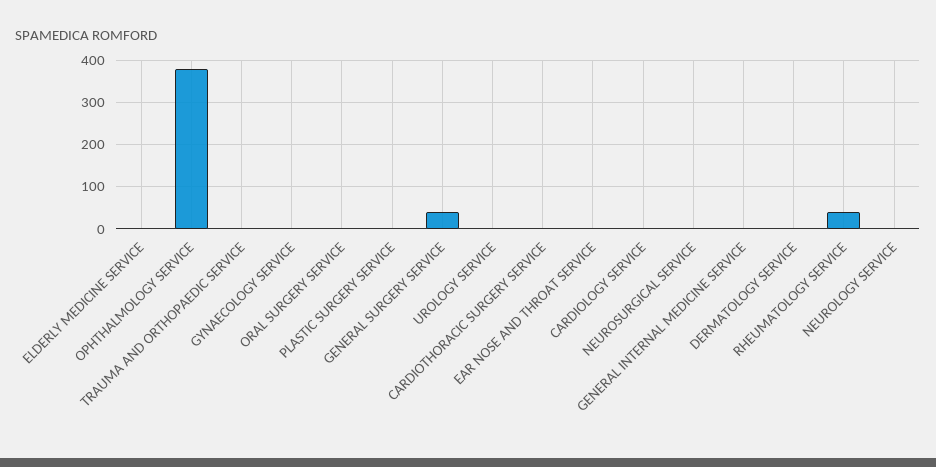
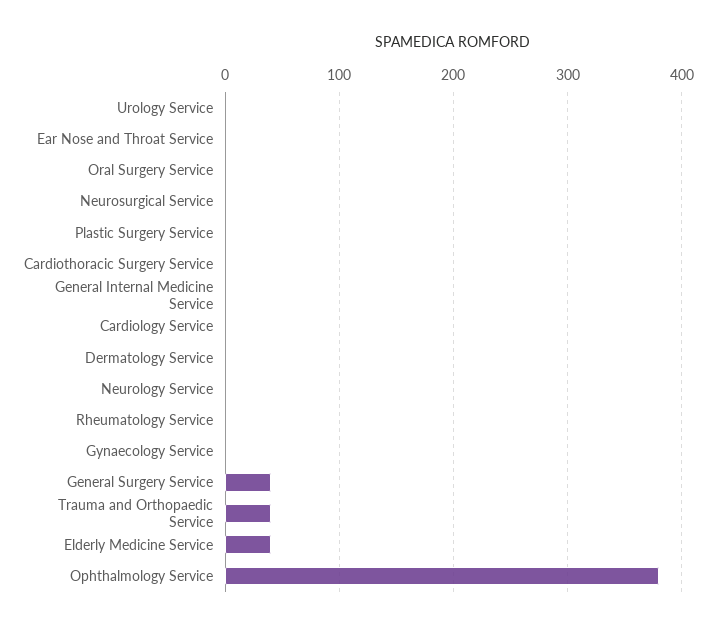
  {
-   "ELDERLY MEDICINE SERVICE": 0,
+   "ELDERLY MEDICINE SERVICE": 40,
    "OPHTHALMOLOGY SERVICE": 380,
-   "TRAUMA AND ORTHOPAEDIC SERVICE": 0,
+   "TRAUMA AND ORTHOPAEDIC SERVICE": 40,
    "GYNAECOLOGY SERVICE": 0,
    "ORAL SURGERY SERVICE": 0,
    "PLASTIC SURGERY SERVICE": 0,
    "GENERAL SURGERY SERVICE": 40,
    "UROLOGY SERVICE": 0,
    "CARDIOTHORACIC SURGERY SERVICE": 0,
    "EAR NOSE AND THROAT SERVICE": 0,
    "CARDIOLOGY SERVICE": 0,
    "NEUROSURGICAL SERVICE": 0,
    "GENERAL INTERNAL MEDICINE SERVICE": 0,
    "DERMATOLOGY SERVICE": 0,
-   "RHEUMATOLOGY SERVICE": 40,
+   "RHEUMATOLOGY SERVICE": 0,
    "NEUROLOGY SERVICE": 0
  }

